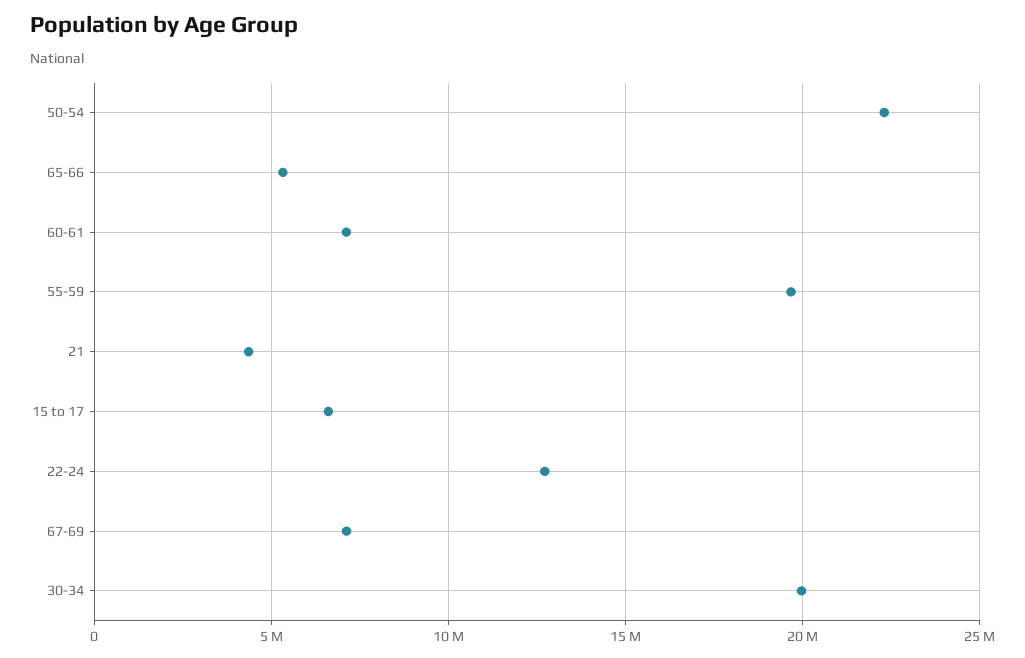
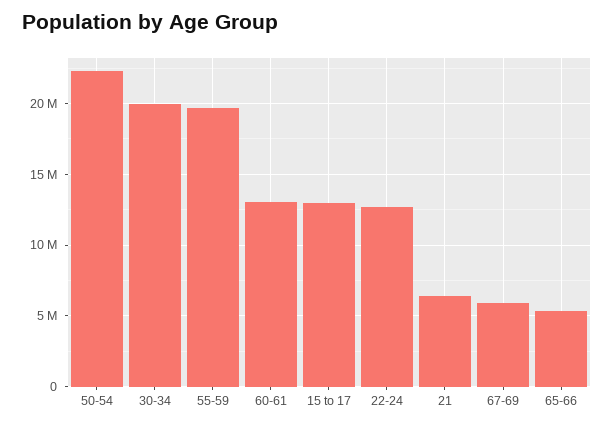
  {
    "50-54": 22500000,
    "65-66": 5500000,
-   "60-61": 7000000,
+   "60-61": 13000000,
    "55-59": 19500000,
-   "21": 4500000,
+   "21": 6500000,
-   "15 to 17": 6500000,
+   "15 to 17": 13000000,
    "22-24": 12500000,
-   "67-69": 7000000,
+   "67-69": 6000000,
    "30-34": 20000000
  }

